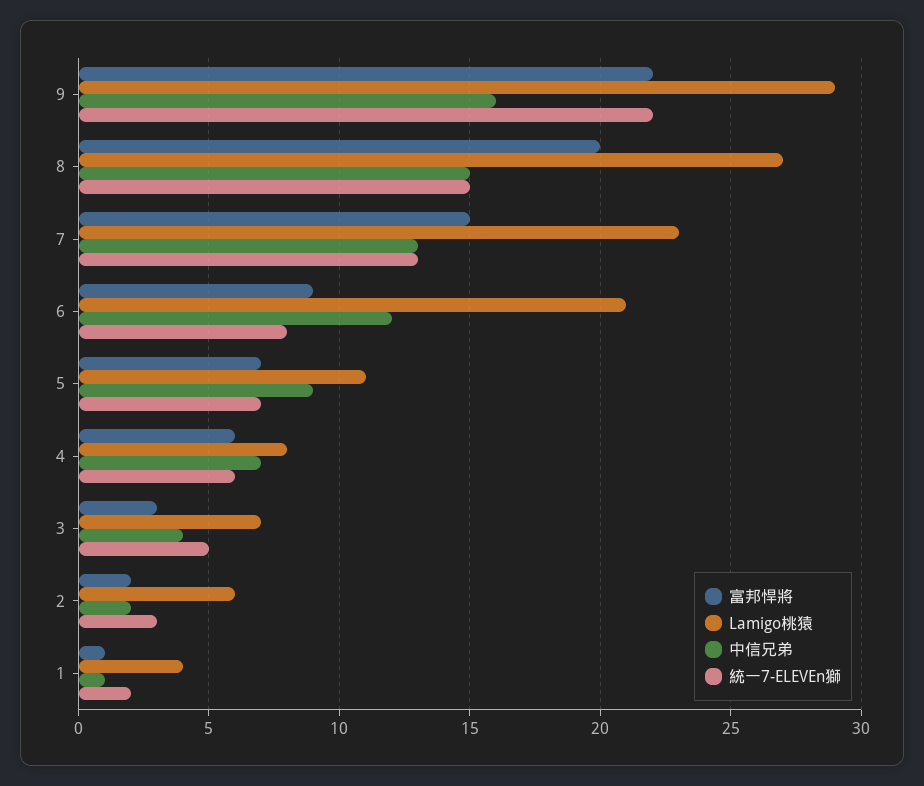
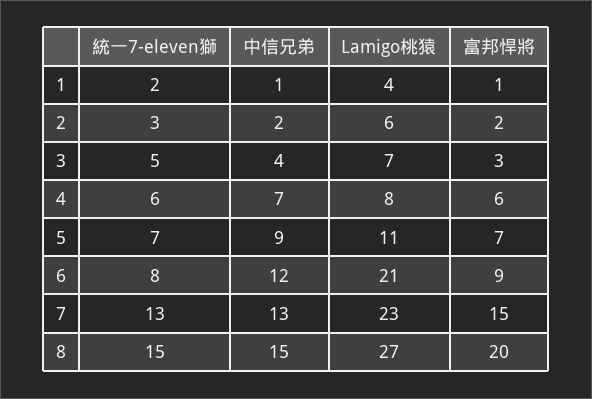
  {
    "富邦悍將": {
-     "9": 22,
      "8": 20,
      "7": 15,
      "6": 9,
      "5": 7,
      "4": 6,
      "3": 3,
      "2": 2,
      "1": 1
    },
    "Lamigo桃猿": {
-     "9": 29,
      "8": 27,
      "7": 23,
      "6": 21,
      "5": 11,
      "4": 8,
      "3": 7,
      "2": 6,
      "1": 4
    },
    "中信兄弟": {
-     "9": 16,
      "8": 15,
      "7": 13,
      "6": 12,
      "5": 9,
      "4": 7,
      "3": 4,
      "2": 2,
      "1": 1
    },
    "統一7-ELEVEn獅": {
-     "9": 22,
      "8": 15,
      "7": 13,
      "6": 8,
      "5": 7,
      "4": 6,
      "3": 5,
      "2": 3,
      "1": 2
    }
  }

